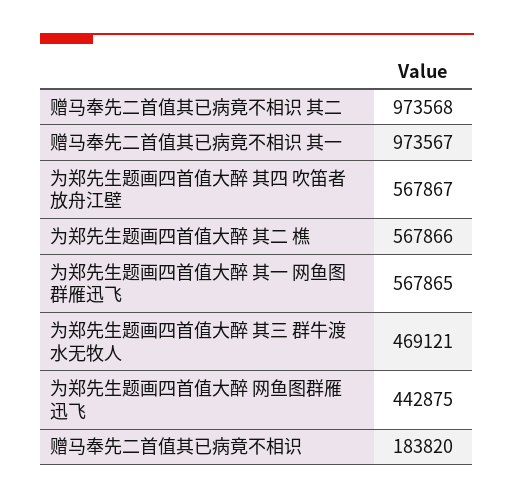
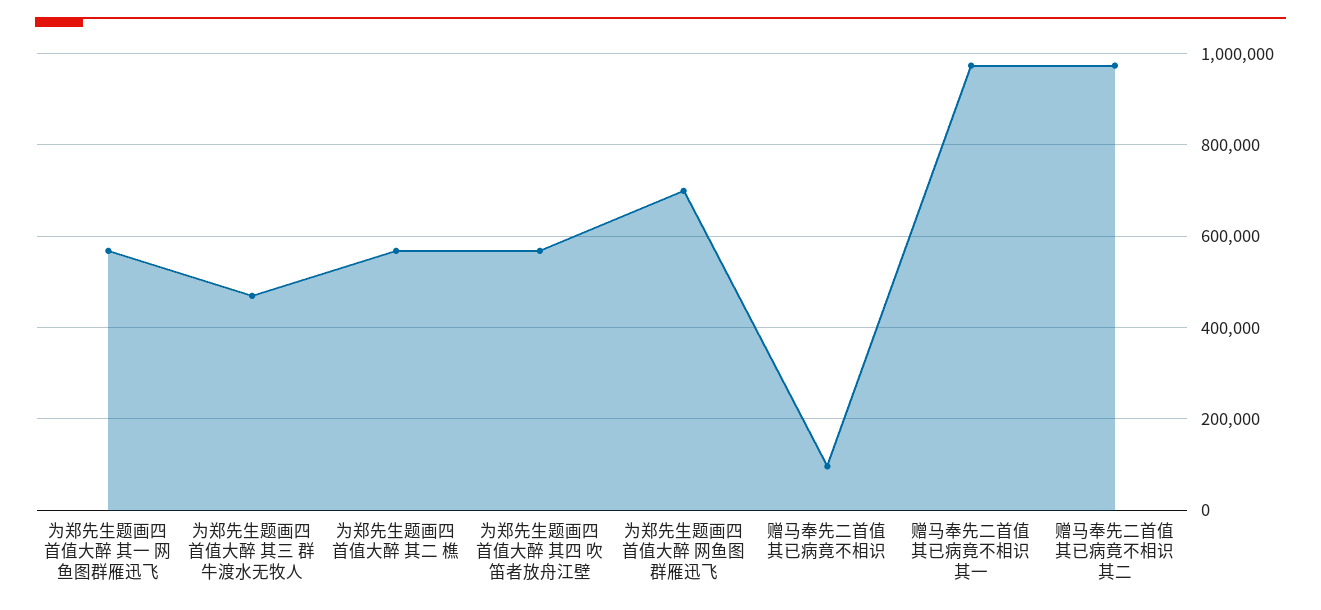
  {
    "赠马奉先二首值其已病竟不相识 其二": 973568,
    "赠马奉先二首值其已病竟不相识 其一": 973567,
    "为郑先生题画四首值大醉 其四 吹笛者放舟江壁": 567867,
    "为郑先生题画四首值大醉 其二 樵": 567866,
    "为郑先生题画四首值大醉 其一 网鱼图群雁迅飞": 567865,
    "为郑先生题画四首值大醉 其三 群牛渡水无牧人": 469121,
-   "为郑先生题画四首值大醉 网鱼图群雁迅飞": 442875,
+   "为郑先生题画四首值大醉 网鱼图群雁迅飞": 700000,
-   "赠马奉先二首值其已病竟不相识": 183820
+   "赠马奉先二首值其已病竟不相识": 100000
  }

